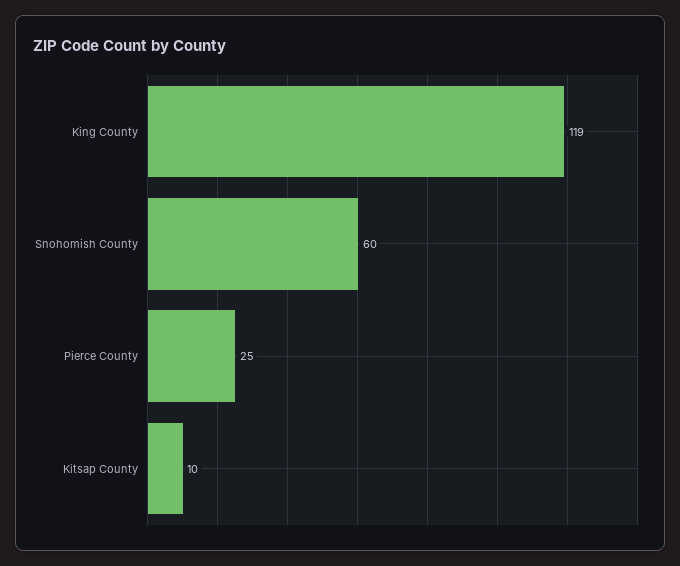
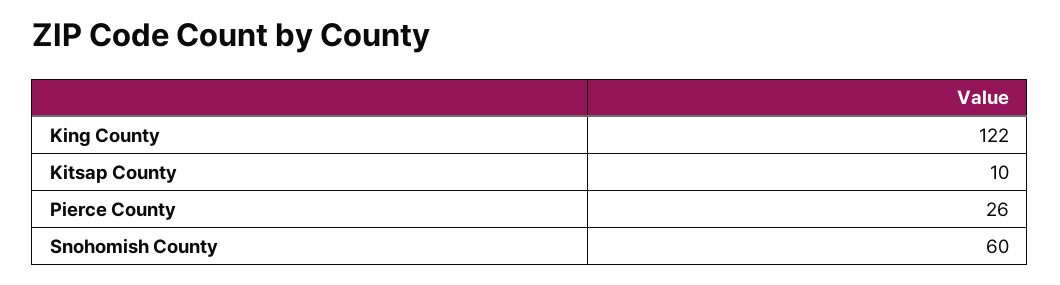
  {
-   "King County": 119,
+   "King County": 122,
    "Snohomish County": 60,
-   "Pierce County": 25,
+   "Pierce County": 26,
    "Kitsap County": 10
  }

